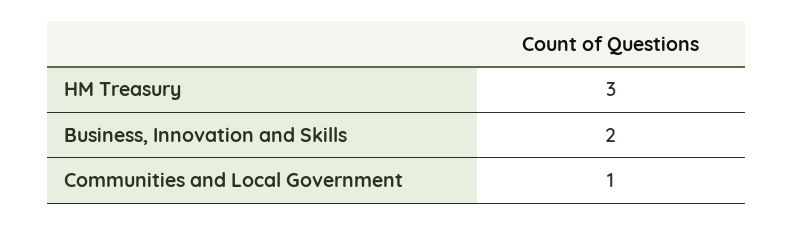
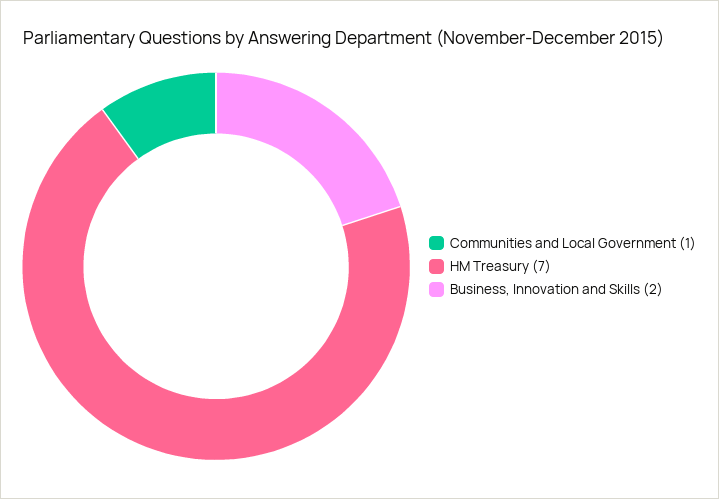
  {
-   "HM Treasury": 3,
+   "HM Treasury": 7,
    "Business, Innovation and Skills": 2,
    "Communities and Local Government": 1
  }

